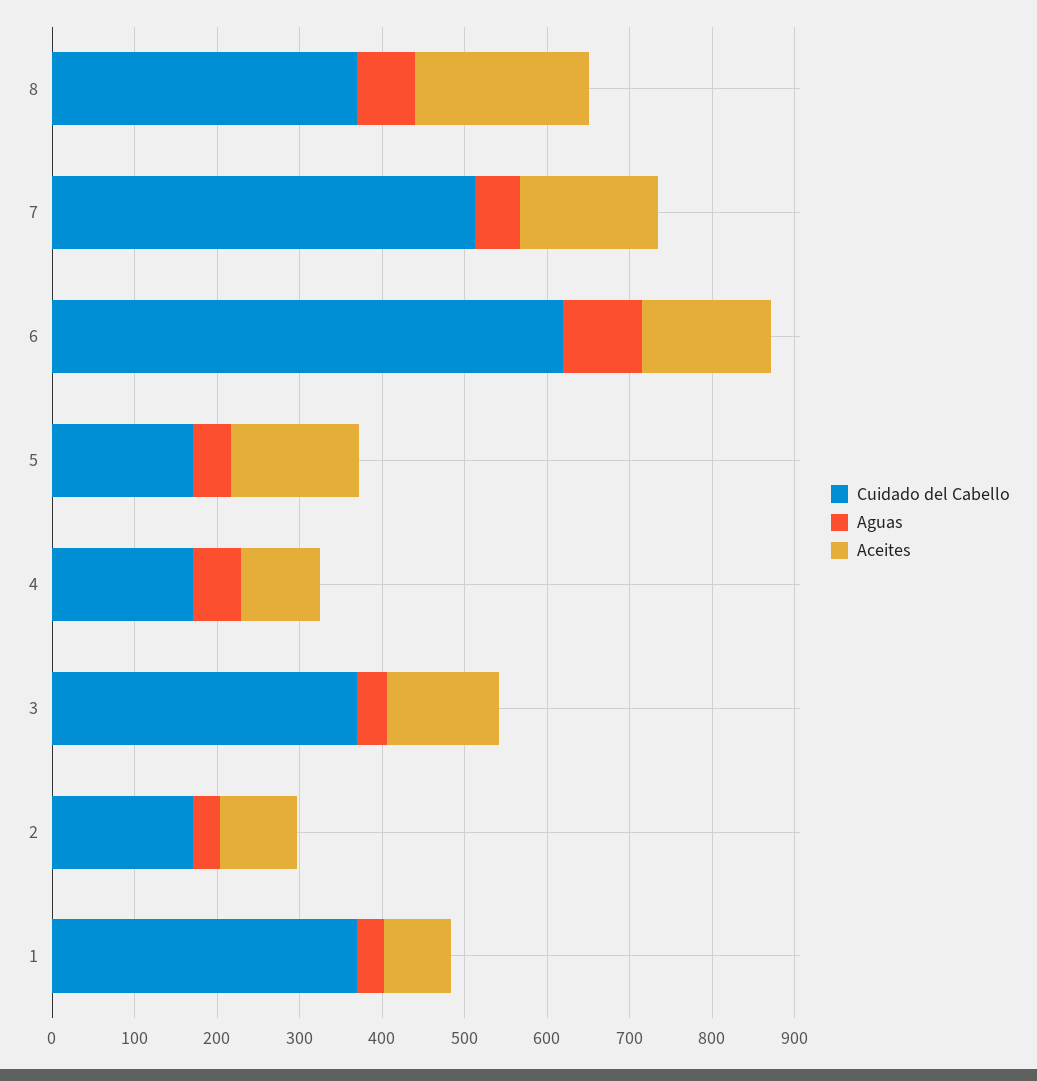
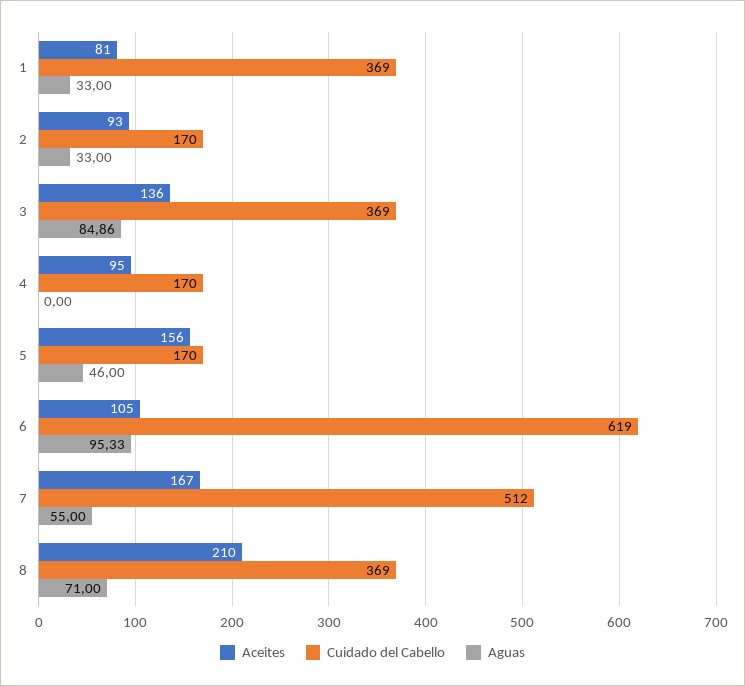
  {
    "Cuidado del Cabello": {
      "8": 369,
      "7": 512,
      "6": 619,
      "5": 170,
      "4": 170,
      "3": 369,
      "2": 170,
      "1": 369
    },
    "Aguas": {
      "8": 71,
      "7": 55,
      "6": 95.33,
      "5": 46,
-     "4": 60,
+     "4": 0,
-     "3": 40,
+     "3": 84.86,
      "2": 33,
      "1": 33
    },
    "Aceites": {
      "8": 210,
      "7": 167,
-     "6": 160,
+     "6": 105,
      "5": 156,
      "4": 95,
      "3": 136,
      "2": 93,
      "1": 81
    }
  }

